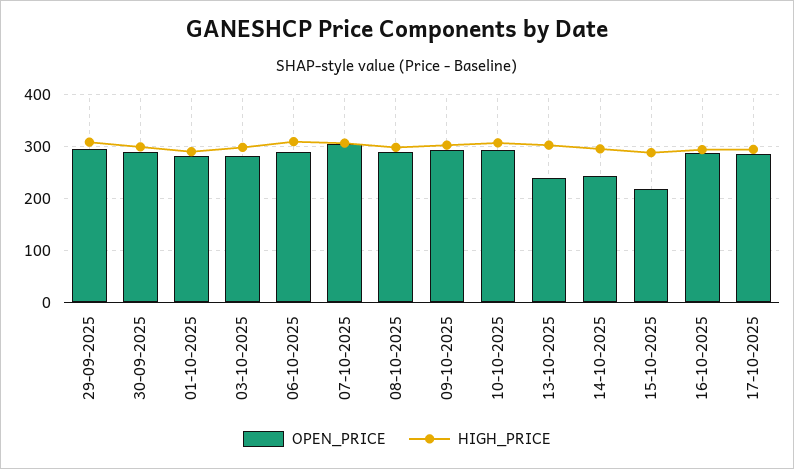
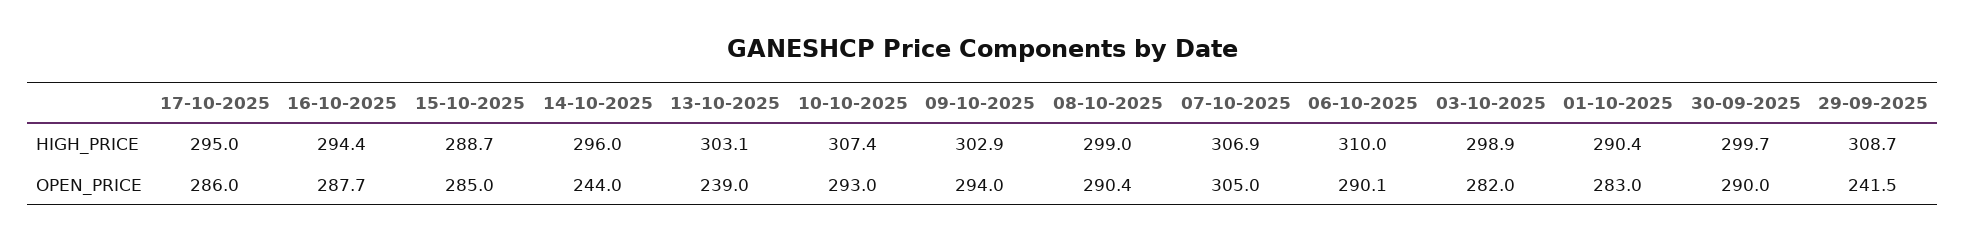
  {
    "OPEN_PRICE": {
-     "29-09-2025": 300,
+     "29-09-2025": 241.5,
      "30-09-2025": 290,
      "01-10-2025": 283,
      "03-10-2025": 282,
      "06-10-2025": 290.1,
      "07-10-2025": 305,
      "08-10-2025": 290.4,
      "09-10-2025": 294,
      "10-10-2025": 293,
      "13-10-2025": 239,
      "14-10-2025": 244,
-     "15-10-2025": 220,
+     "15-10-2025": 285,
      "16-10-2025": 287.7,
      "17-10-2025": 286
    },
    "HIGH_PRICE": {
      "29-09-2025": 308.7,
      "30-09-2025": 299.7,
      "01-10-2025": 290.4,
      "03-10-2025": 298.9,
      "06-10-2025": 310,
      "07-10-2025": 306.9,
      "08-10-2025": 299,
      "09-10-2025": 302.9,
      "10-10-2025": 307.4,
      "13-10-2025": 303.1,
      "14-10-2025": 296,
      "15-10-2025": 288.7,
      "16-10-2025": 294.4,
      "17-10-2025": 295
    }
  }

